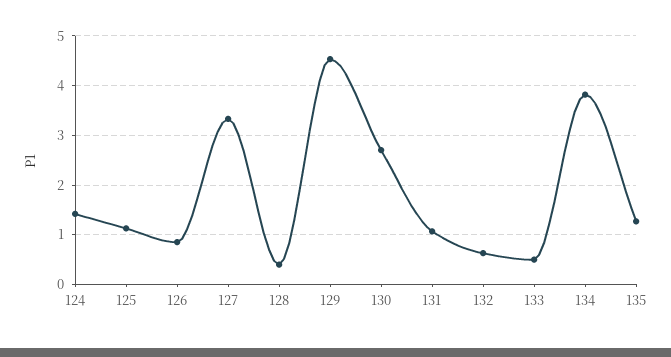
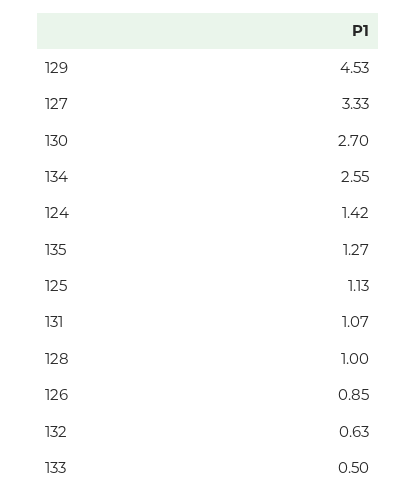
  {
    "124": 1.42,
    "125": 1.13,
    "126": 0.85,
    "127": 3.33,
-   "128": 0.4,
+   "128": 1,
    "129": 4.53,
    "130": 2.7,
    "131": 1.07,
    "132": 0.63,
    "133": 0.5,
-   "134": 3.8,
+   "134": 2.55,
    "135": 1.27
  }

